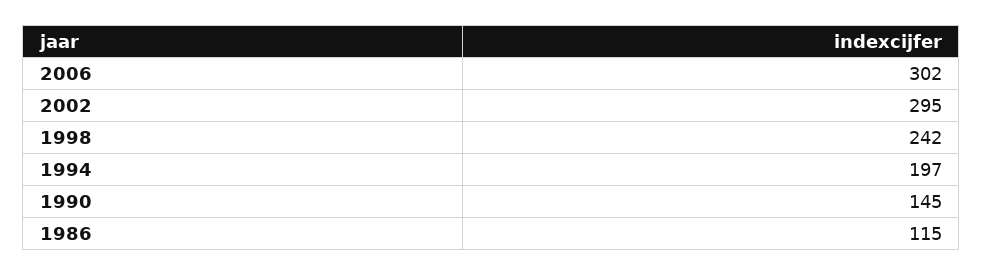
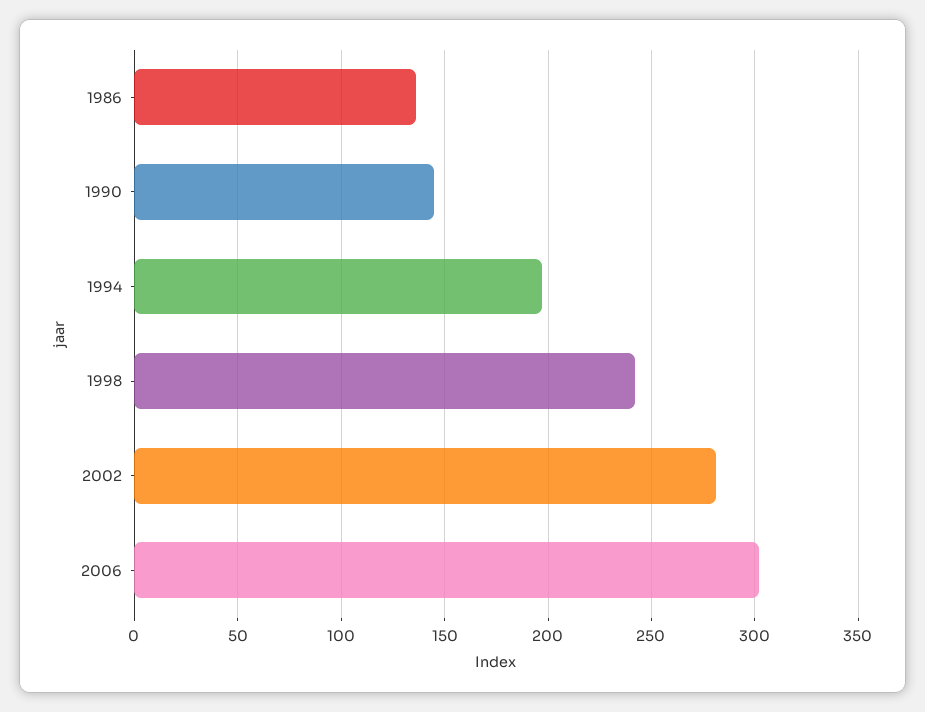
  {
    "2006": 302,
-   "2002": 295,
+   "2002": 280,
    "1998": 242,
    "1994": 197,
    "1990": 145,
-   "1986": 115
+   "1986": 135
  }

